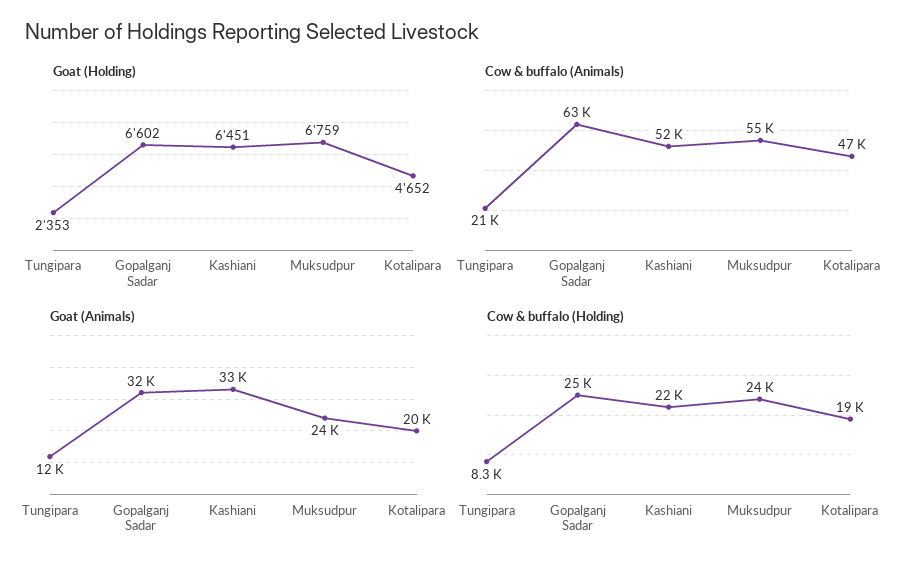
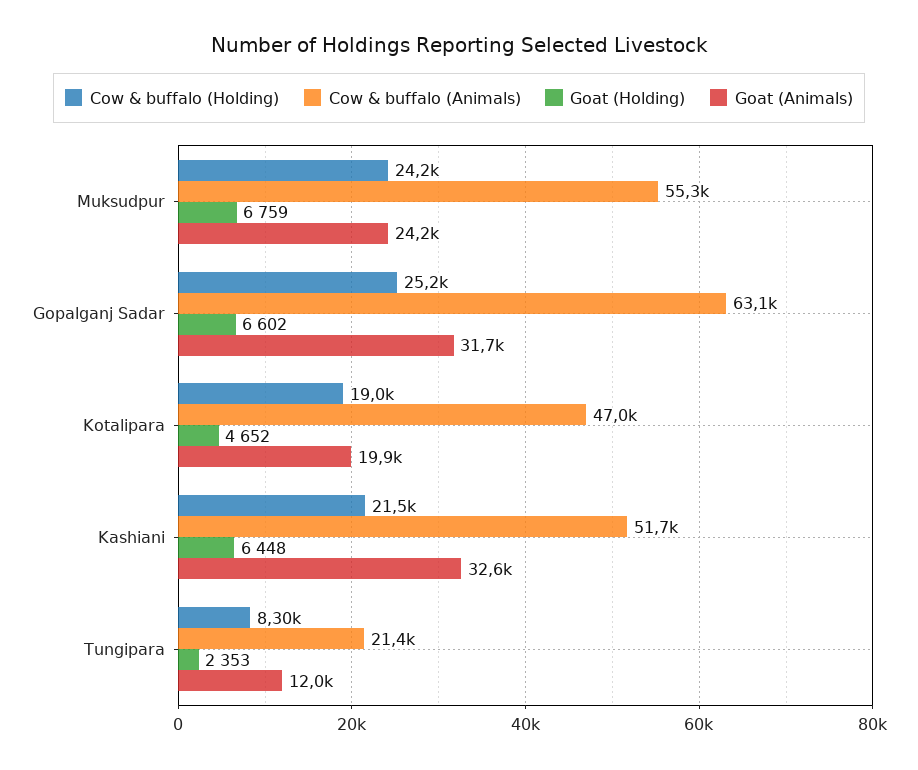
  {
    "Goat (Holding)": {
      "Tungipara": 2353,
      "Gopalganj Sadar": 6602,
-     "Kashiani": 6451,
+     "Kashiani": 6448,
      "Muksudpur": 6759,
      "Kotalipara": 4652
    },
    "Cow & buffalo (Animals)": {
      "Tungipara": 21400,
      "Gopalganj Sadar": 63100,
      "Kashiani": 51700,
      "Muksudpur": 55300,
      "Kotalipara": 47000
    },
    "Goat (Animals)": {
      "Tungipara": 12000,
      "Gopalganj Sadar": 31700,
      "Kashiani": 32600,
      "Muksudpur": 24200,
      "Kotalipara": 19900
    },
    "Cow & buffalo (Holding)": {
      "Tungipara": 8300,
      "Gopalganj Sadar": 25200,
      "Kashiani": 21500,
      "Muksudpur": 24200,
      "Kotalipara": 19000
    }
  }

